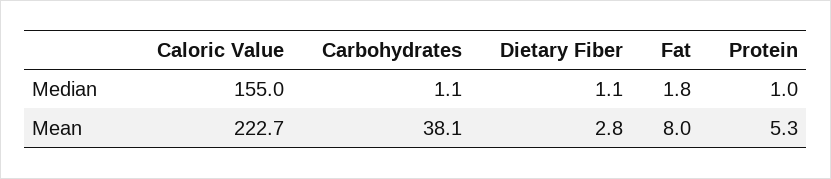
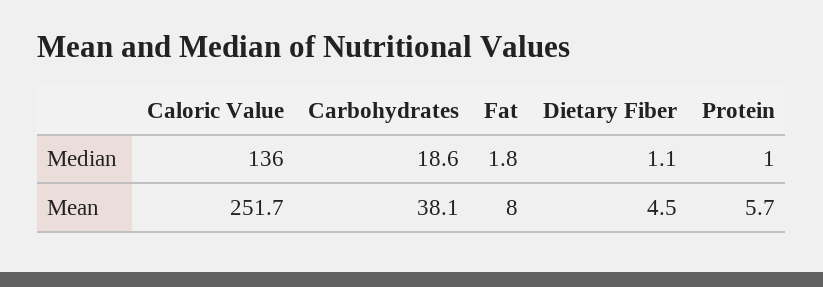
  {
    "Caloric Value": {
-     "Median": 155,
+     "Median": 136,
-     "Mean": 222.7
+     "Mean": 251.7
    },
    "Carbohydrates": {
-     "Median": 1.1,
+     "Median": 18.6,
      "Mean": 38.1
    },
    "Dietary Fiber": {
      "Median": 1.1,
-     "Mean": 2.8
+     "Mean": 4.5
    },
    "Fat": {
      "Median": 1.8,
      "Mean": 8
    },
    "Protein": {
      "Median": 1,
-     "Mean": 5.3
+     "Mean": 5.7
    }
  }

